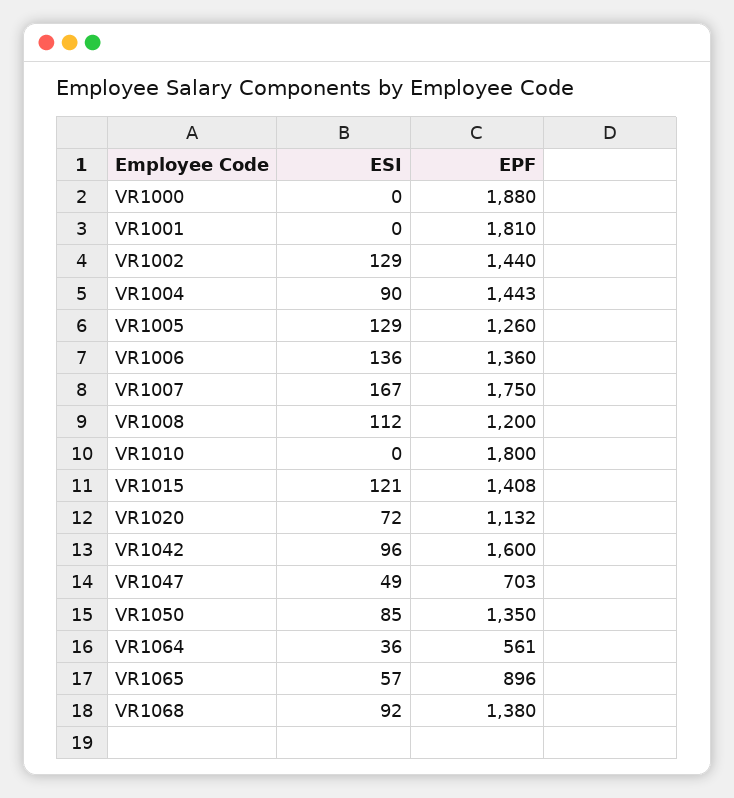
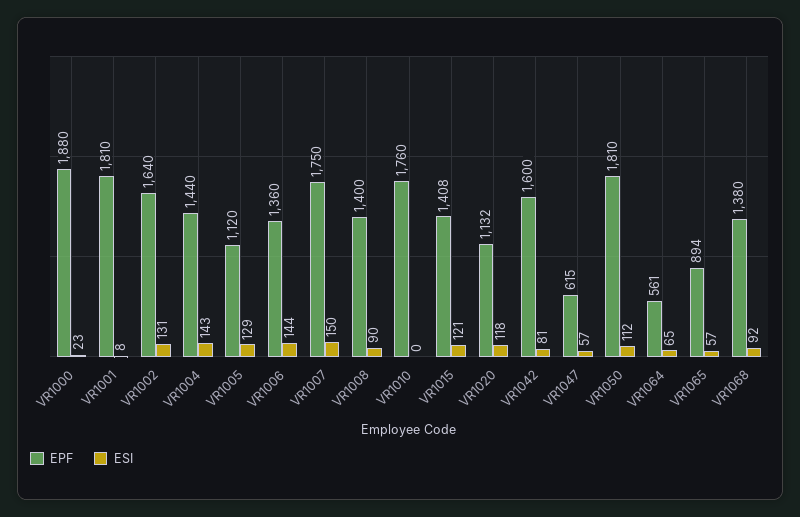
  {
    "ESI": {
-     "VR1000": 0,
+     "VR1000": 23,
-     "VR1001": 0,
+     "VR1001": 8,
-     "VR1002": 129,
+     "VR1002": 131,
-     "VR1004": 90,
+     "VR1004": 143,
      "VR1005": 129,
-     "VR1006": 136,
+     "VR1006": 144,
-     "VR1007": 167,
+     "VR1007": 150,
-     "VR1008": 112,
+     "VR1008": 90,
      "VR1010": 0,
      "VR1015": 121,
-     "VR1020": 72,
+     "VR1020": 118,
-     "VR1042": 96,
+     "VR1042": 81,
-     "VR1047": 49,
+     "VR1047": 57,
-     "VR1050": 85,
+     "VR1050": 112,
-     "VR1064": 36,
+     "VR1064": 65,
      "VR1065": 57,
      "VR1068": 92
    },
    "EPF": {
      "VR1000": 1880,
      "VR1001": 1810,
-     "VR1002": 1440,
+     "VR1002": 1640,
-     "VR1004": 1443,
+     "VR1004": 1440,
-     "VR1005": 1260,
+     "VR1005": 1120,
      "VR1006": 1360,
      "VR1007": 1750,
-     "VR1008": 1200,
+     "VR1008": 1400,
-     "VR1010": 1800,
+     "VR1010": 1760,
      "VR1015": 1408,
      "VR1020": 1132,
      "VR1042": 1600,
-     "VR1047": 703,
+     "VR1047": 615,
-     "VR1050": 1350,
+     "VR1050": 1810,
      "VR1064": 561,
-     "VR1065": 896,
+     "VR1065": 894,
      "VR1068": 1380
    }
  }

